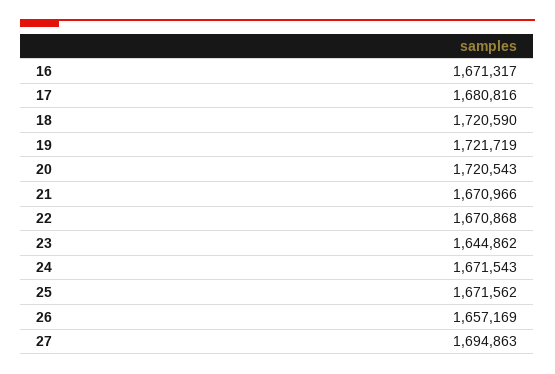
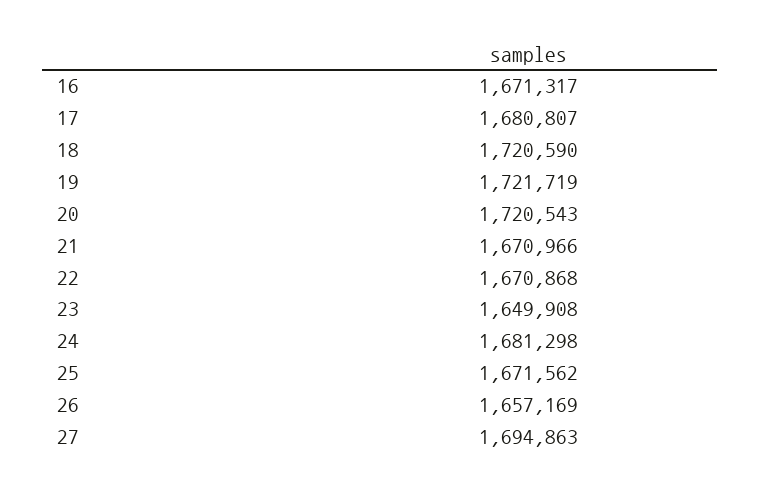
  {
    "16": 1671317,
-   "17": 1680816,
+   "17": 1680807,
    "18": 1720590,
    "19": 1721719,
    "20": 1720543,
    "21": 1670966,
    "22": 1670868,
-   "23": 1644862,
+   "23": 1649908,
-   "24": 1671543,
+   "24": 1681298,
    "25": 1671562,
    "26": 1657169,
    "27": 1694863
  }

